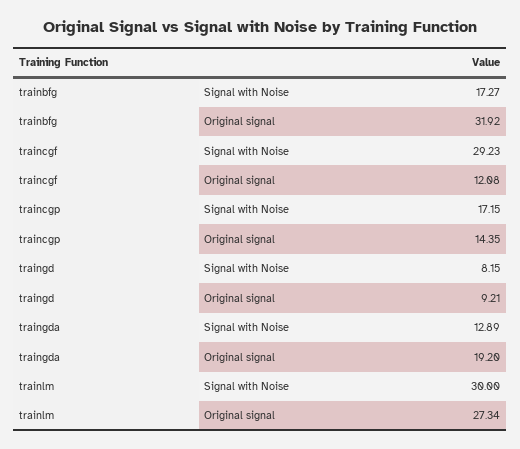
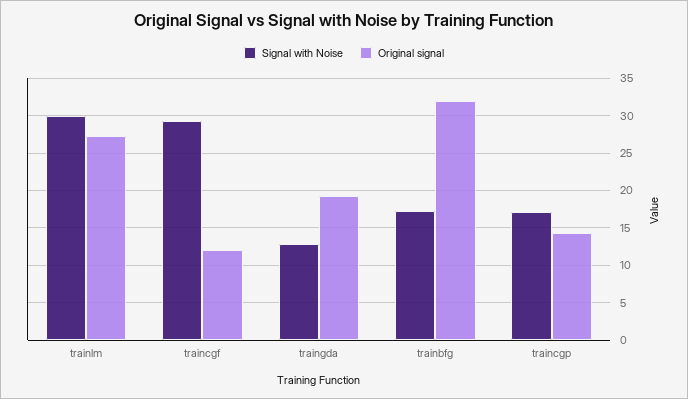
  {
    "Signal with Noise": {
      "trainbfg": 17.27,
      "traincgf": 29.23,
      "traincgp": 17.15,
-     "traingd": 8.15,
      "traingda": 12.89,
      "trainlm": 30
    },
    "Original signal": {
      "trainbfg": 31.92,
      "traincgf": 12.08,
      "traincgp": 14.35,
-     "traingd": 9.21,
      "traingda": 19.2,
      "trainlm": 27.34
    }
  }

